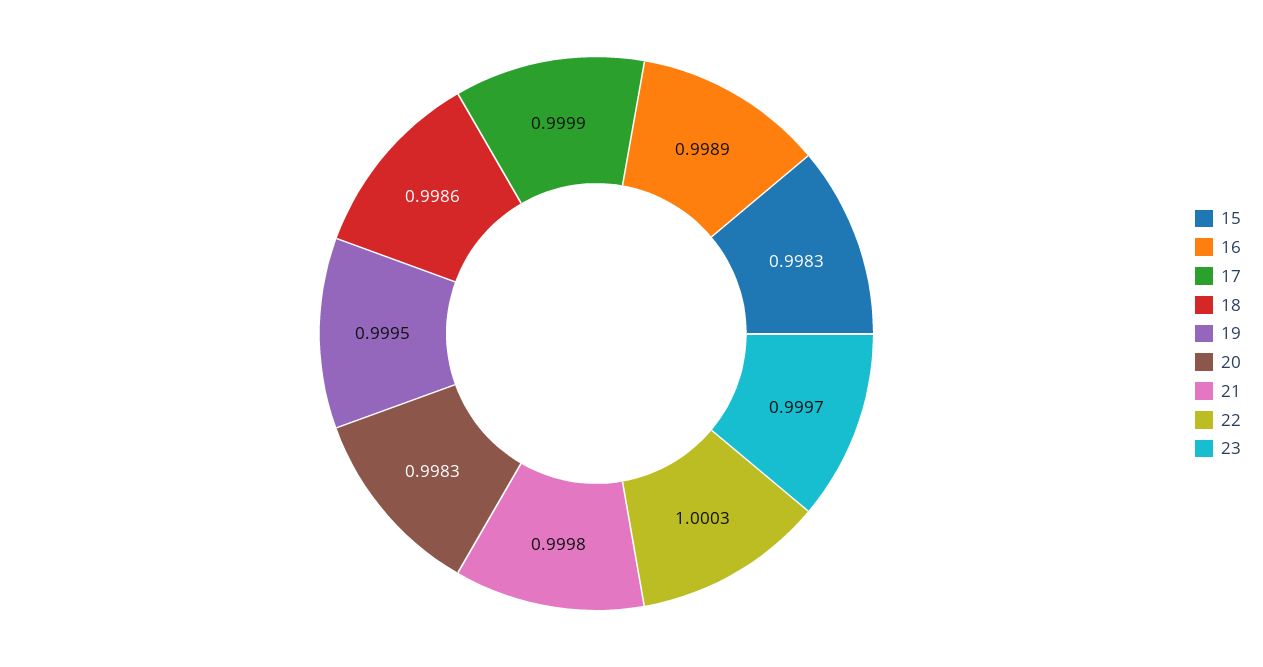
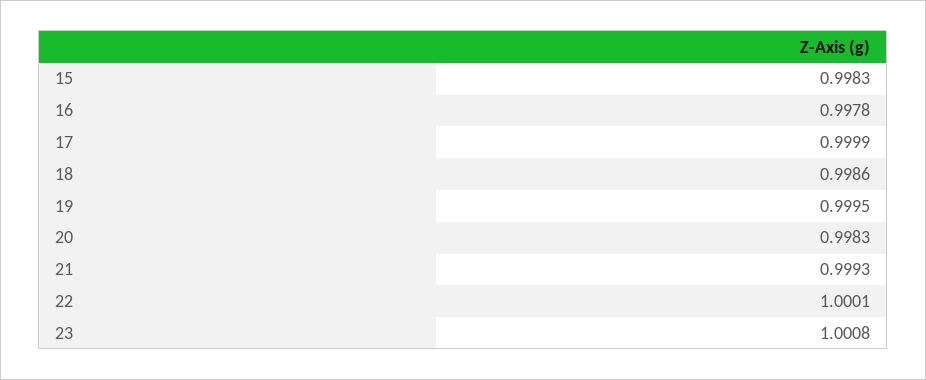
  {
    "15": 0.9983,
-   "16": 0.9989,
+   "16": 0.9978,
    "17": 0.9999,
    "18": 0.9986,
    "19": 0.9995,
    "20": 0.9983,
-   "21": 0.9998,
+   "21": 0.9993,
-   "22": 1.0003,
+   "22": 1.0001,
-   "23": 0.9997
+   "23": 1.0008
  }

